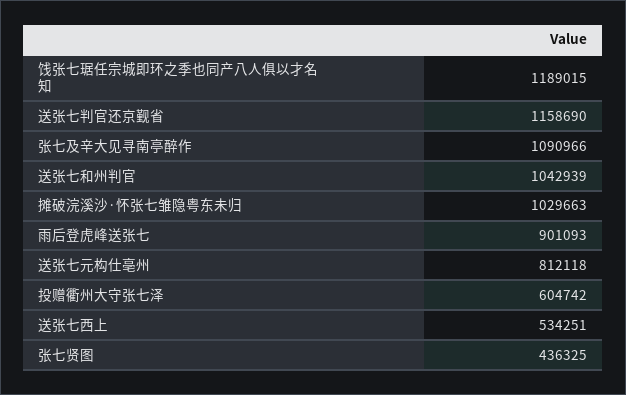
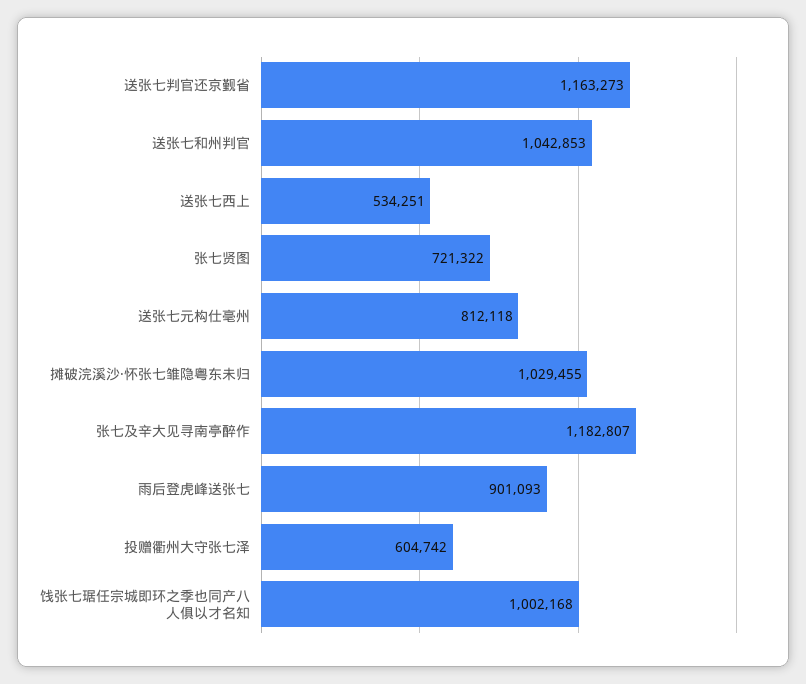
  {
-   "饯张七琚任宗城即环之季也同产八人俱以才名知": 1189015,
+   "饯张七琚任宗城即环之季也同产八人俱以才名知": 1002168,
-   "送张七判官还京觐省": 1158690,
+   "送张七判官还京觐省": 1163273,
-   "张七及辛大见寻南亭醉作": 1090966,
+   "张七及辛大见寻南亭醉作": 1182807,
-   "送张七和州判官": 1042939,
+   "送张七和州判官": 1042853,
-   "摊破浣溪沙·怀张七雏隐粤东未归": 1029663,
+   "摊破浣溪沙·怀张七雏隐粤东未归": 1029455,
    "雨后登虎峰送张七": 901093,
    "送张七元构仕亳州": 812118,
    "投赠衢州大守张七泽": 604742,
    "送张七西上": 534251,
-   "张七贤图": 436325
+   "张七贤图": 721322
  }

